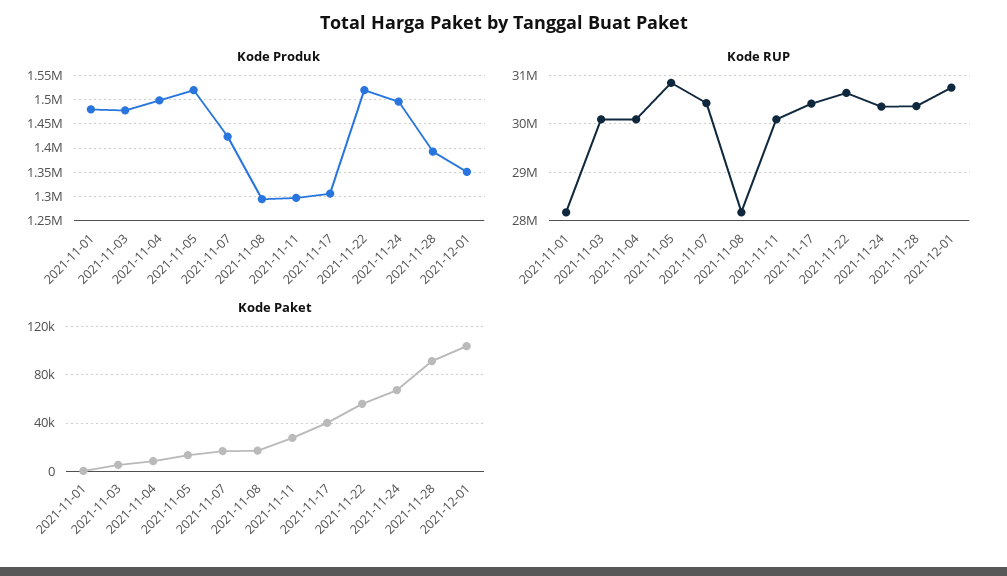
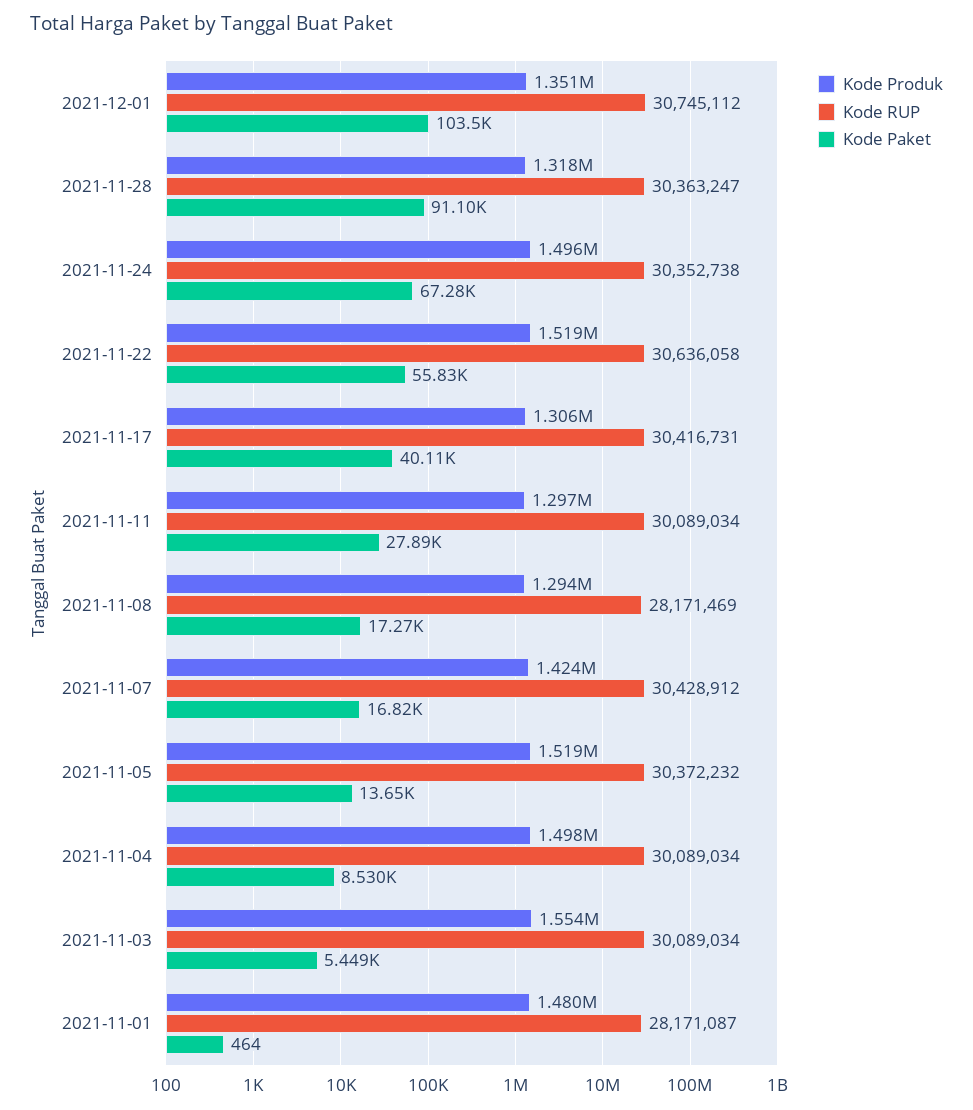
  {
    "Kode Produk": {
      "2021-11-01": 1480000,
-     "2021-11-03": 1475000,
+     "2021-11-03": 1554000,
      "2021-11-04": 1498000,
      "2021-11-05": 1519000,
      "2021-11-07": 1424000,
      "2021-11-08": 1294000,
      "2021-11-11": 1297000,
      "2021-11-17": 1306000,
      "2021-11-22": 1519000,
      "2021-11-24": 1496000,
-     "2021-11-28": 1400000,
+     "2021-11-28": 1318000,
      "2021-12-01": 1351000
    },
    "Kode RUP": {
      "2021-11-01": 28171087,
      "2021-11-03": 30089034,
      "2021-11-04": 30089034,
-     "2021-11-05": 30800000,
+     "2021-11-05": 30372232,
      "2021-11-07": 30428912,
      "2021-11-08": 28171469,
      "2021-11-11": 30089034,
      "2021-11-17": 30416731,
      "2021-11-22": 30636058,
      "2021-11-24": 30352738,
      "2021-11-28": 30363247,
      "2021-12-01": 30745112
    },
    "Kode Paket": {
      "2021-11-01": 464,
      "2021-11-03": 5449,
      "2021-11-04": 8530,
      "2021-11-05": 13650,
      "2021-11-07": 16820,
      "2021-11-08": 17270,
      "2021-11-11": 27890,
      "2021-11-17": 40110,
      "2021-11-22": 55830,
      "2021-11-24": 67280,
      "2021-11-28": 91100,
      "2021-12-01": 103500
    }
  }

